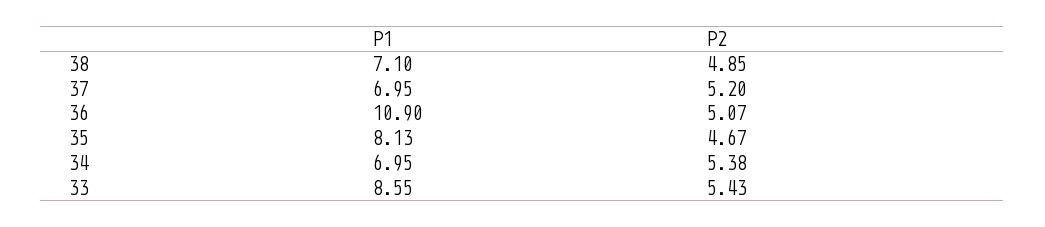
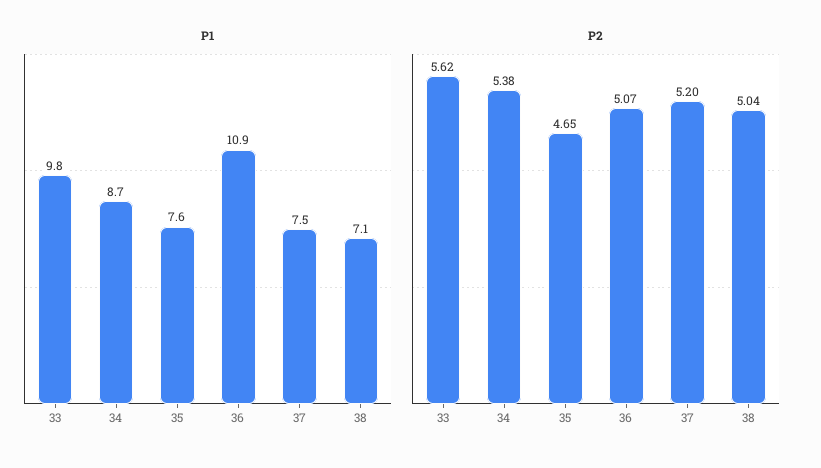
  {
    "P1": {
      "38": 7.1,
-     "37": 6.95,
+     "37": 7.5,
      "36": 10.9,
-     "35": 8.13,
+     "35": 7.6,
-     "34": 6.95,
+     "34": 8.7,
-     "33": 8.55
+     "33": 9.8
    },
    "P2": {
-     "38": 4.85,
+     "38": 5.04,
      "37": 5.2,
      "36": 5.07,
-     "35": 4.67,
+     "35": 4.65,
      "34": 5.38,
-     "33": 5.43
+     "33": 5.62
    }
  }

